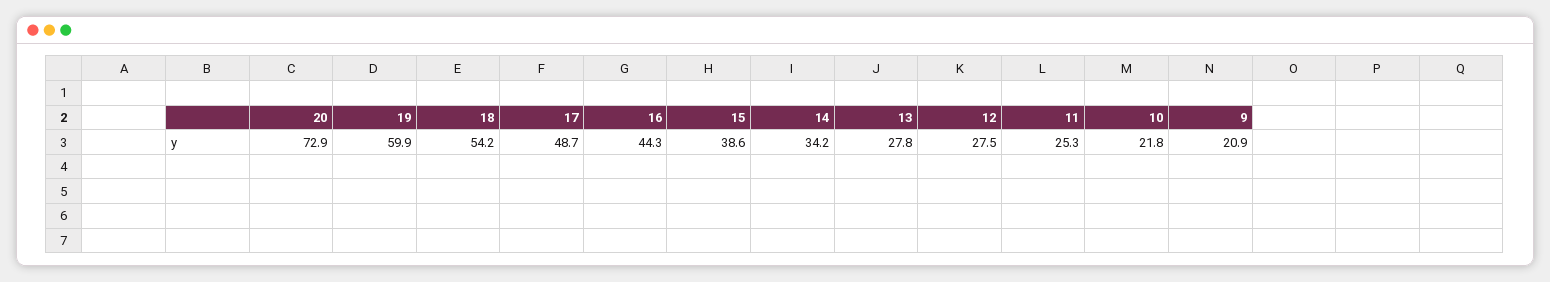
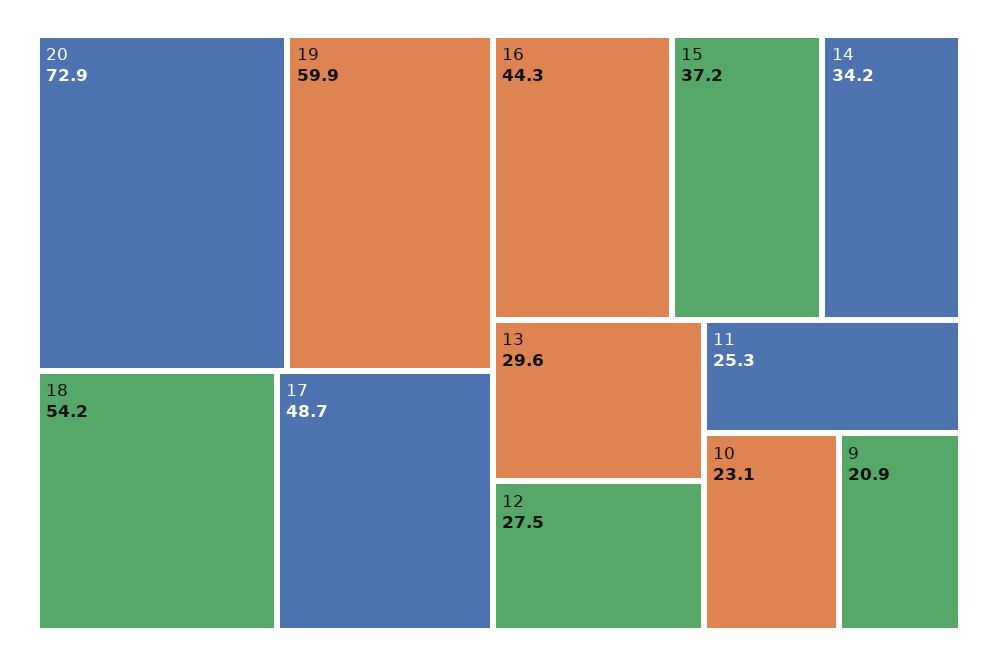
  {
    "20": 72.9,
    "19": 59.9,
    "18": 54.2,
    "17": 48.7,
    "16": 44.3,
-   "15": 38.6,
+   "15": 37.2,
    "14": 34.2,
-   "13": 27.8,
+   "13": 29.6,
    "12": 27.5,
    "11": 25.3,
-   "10": 21.8,
+   "10": 23.1,
    "9": 20.9
  }

